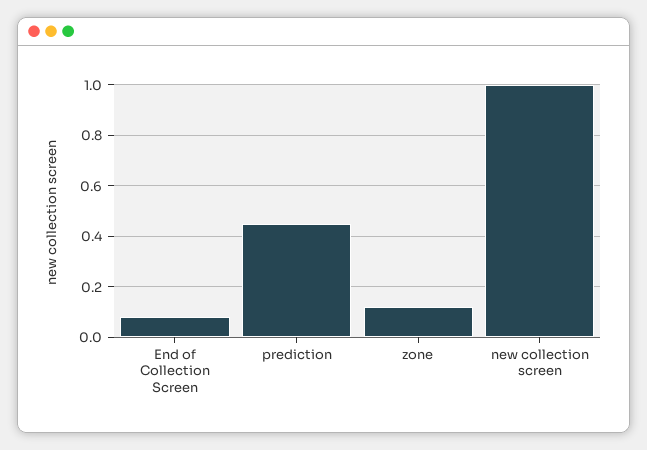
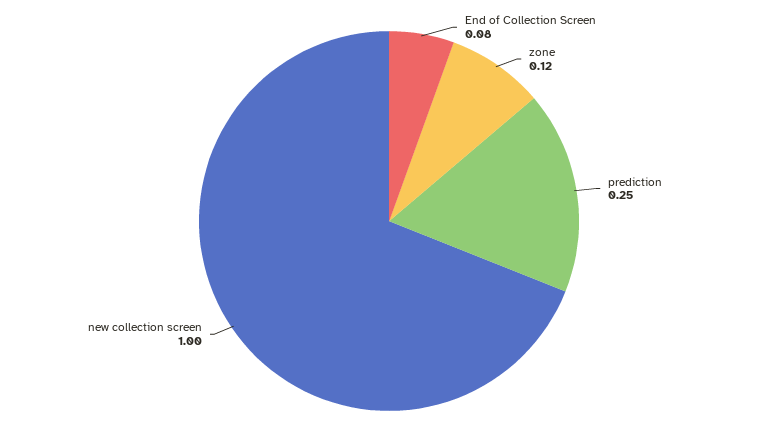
  {
    "End of Collection Screen": 0.08,
-   "prediction": 0.45,
+   "prediction": 0.25,
    "zone": 0.12,
    "new collection screen": 1
  }

